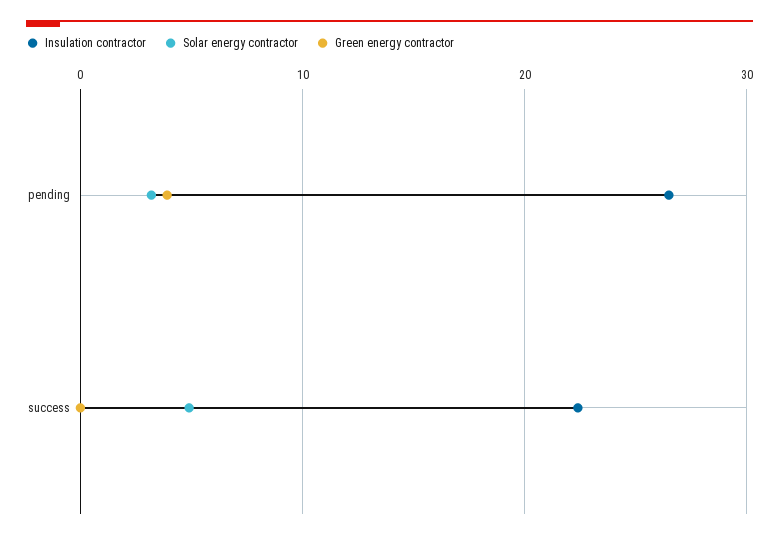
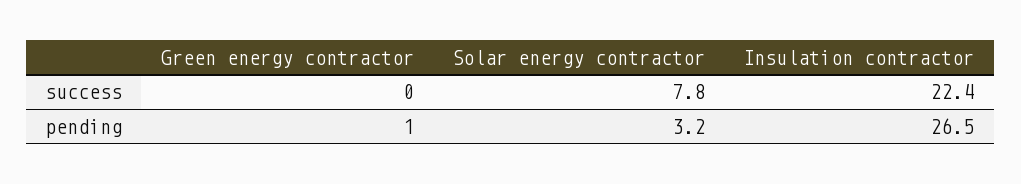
  {
    "Insulation contractor": {
      "pending": 26.5,
      "success": 22.4
    },
    "Solar energy contractor": {
      "pending": 3.2,
-     "success": 5
+     "success": 7.8
    },
    "Green energy contractor": {
-     "pending": 4,
+     "pending": 1,
      "success": 0
    }
  }

